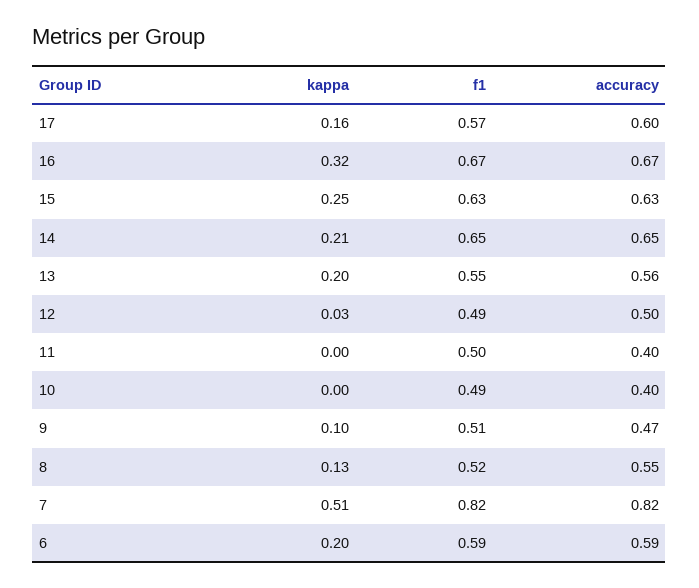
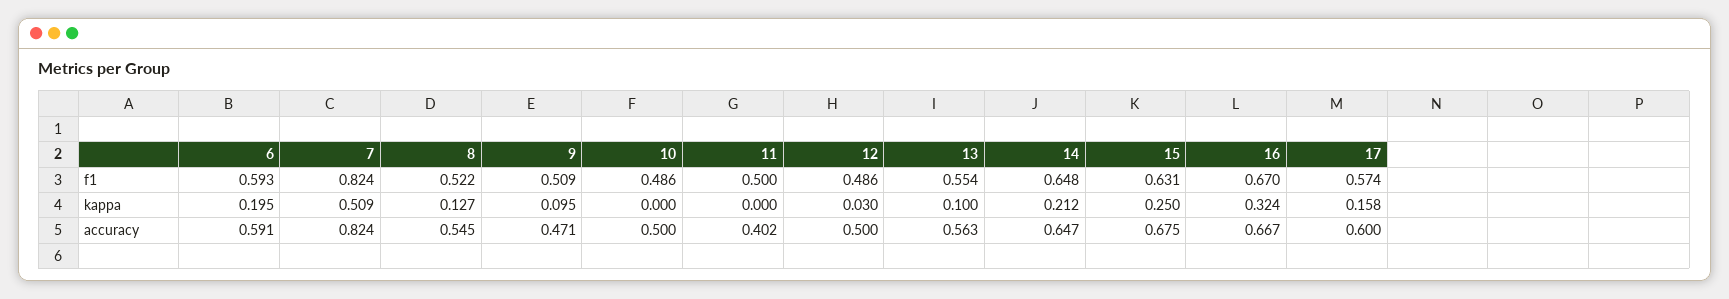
  {
    "kappa": {
      "17": 0.158,
      "16": 0.324,
      "15": 0.25,
      "14": 0.212,
-     "13": 0.2,
+     "13": 0.1,
      "12": 0.03,
      "11": 0,
      "10": 0,
      "9": 0.095,
      "8": 0.127,
      "7": 0.509,
      "6": 0.195
    },
    "f1": {
      "17": 0.574,
      "16": 0.67,
      "15": 0.631,
      "14": 0.648,
      "13": 0.554,
      "12": 0.486,
      "11": 0.5,
      "10": 0.486,
      "9": 0.509,
      "8": 0.522,
      "7": 0.824,
      "6": 0.593
    },
    "accuracy": {
      "17": 0.6,
      "16": 0.667,
-     "15": 0.63,
+     "15": 0.675,
      "14": 0.647,
      "13": 0.563,
      "12": 0.5,
      "11": 0.402,
-     "10": 0.4,
+     "10": 0.5,
      "9": 0.471,
      "8": 0.545,
      "7": 0.824,
      "6": 0.591
    }
  }

